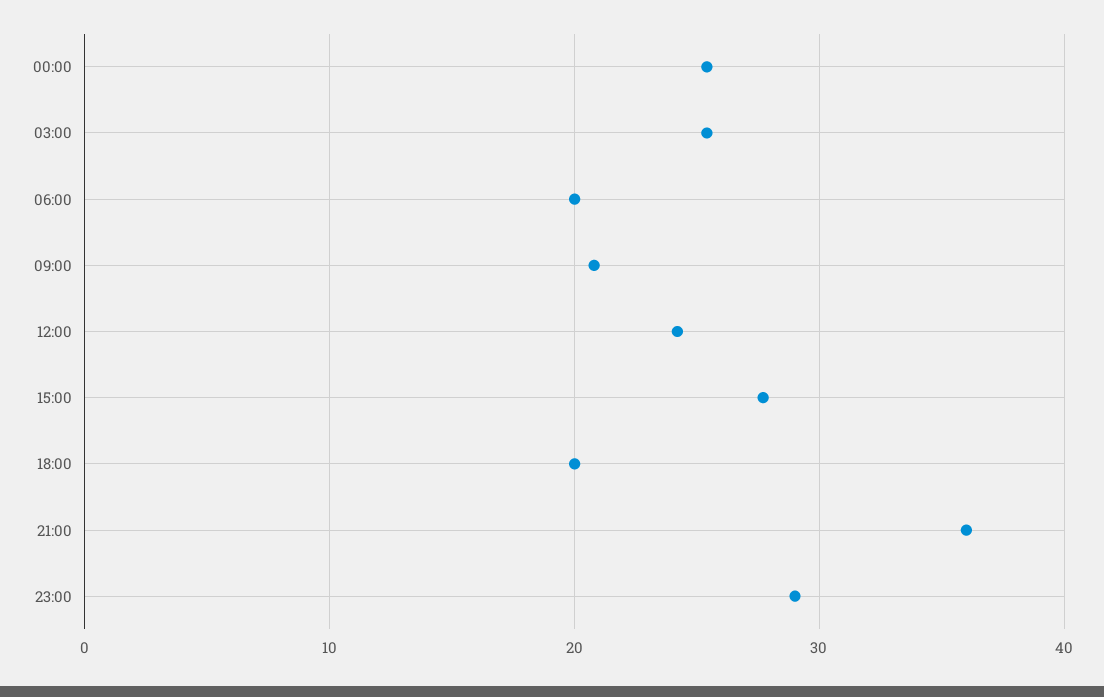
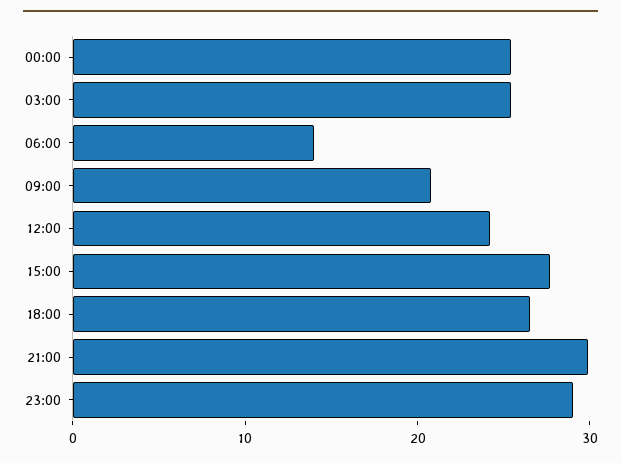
  {
    "00:00": 25,
    "03:00": 25,
-   "06:00": 20,
+   "06:00": 14,
    "09:00": 21,
    "12:00": 24,
    "15:00": 28,
-   "18:00": 20,
+   "18:00": 26,
-   "21:00": 36,
+   "21:00": 30,
    "23:00": 29
  }

